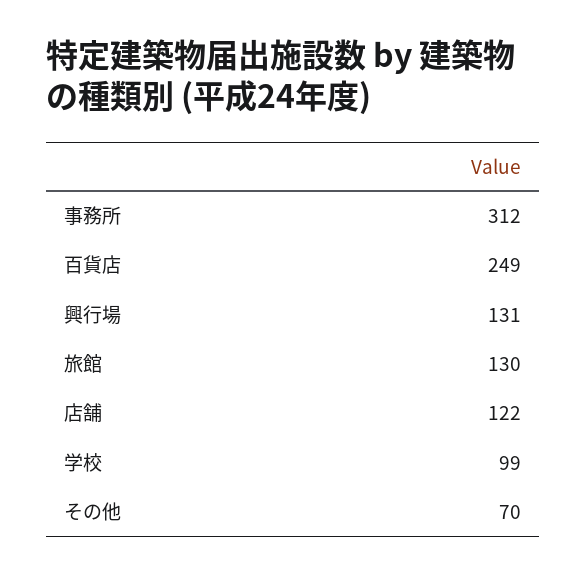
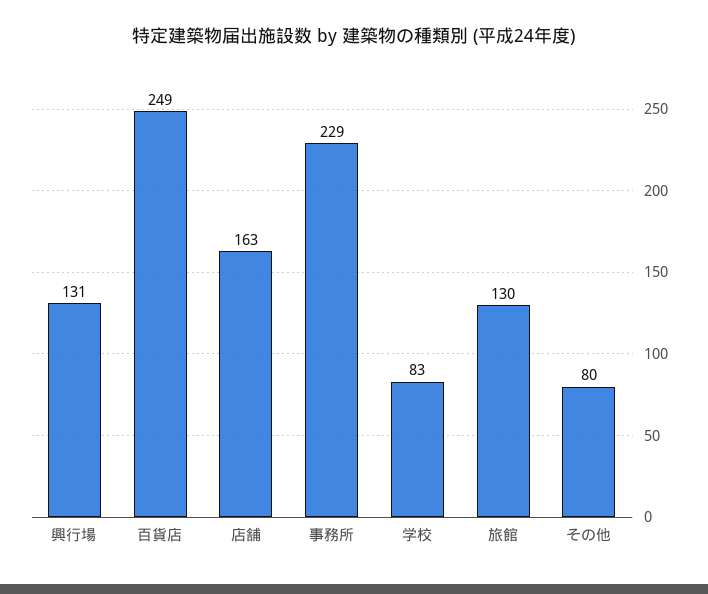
  {
-   "事務所": 312,
+   "事務所": 229,
    "百貨店": 249,
    "興行場": 131,
    "旅館": 130,
-   "店舗": 122,
+   "店舗": 163,
-   "学校": 99,
+   "学校": 83,
-   "その他": 70
+   "その他": 80
  }

